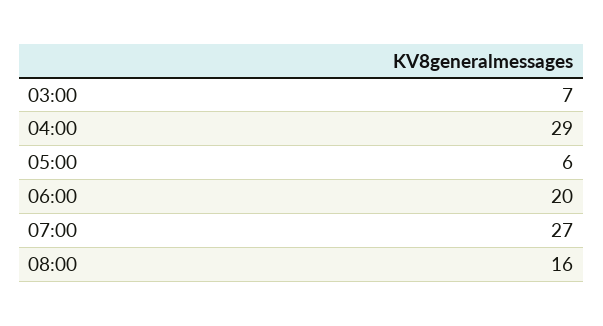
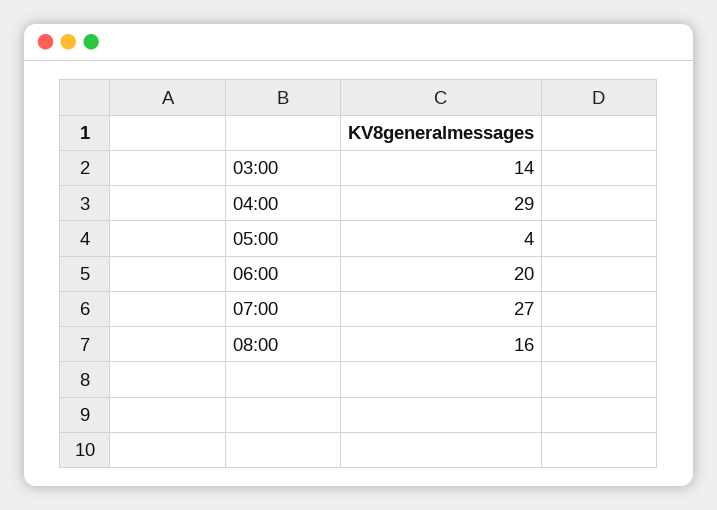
  {
-   "03:00": 7,
+   "03:00": 14,
    "04:00": 29,
-   "05:00": 6,
+   "05:00": 4,
    "06:00": 20,
    "07:00": 27,
    "08:00": 16
  }

